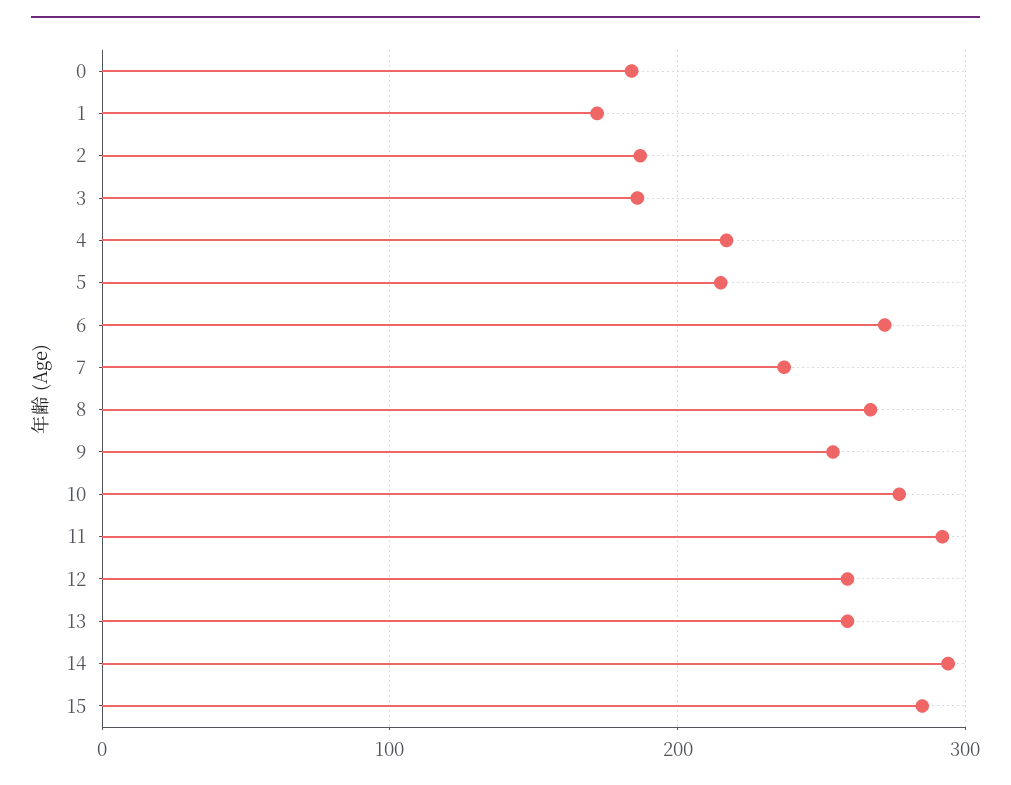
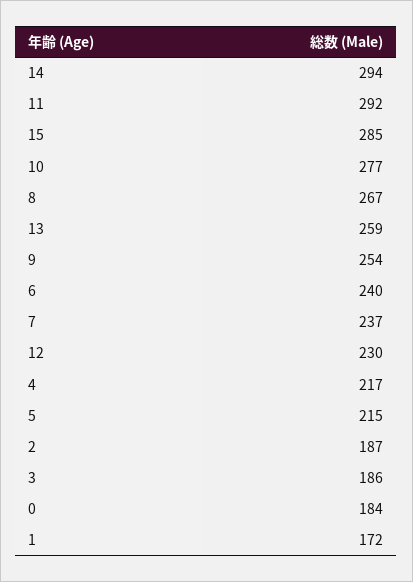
  {
    "0": 184,
    "1": 172,
    "2": 187,
    "3": 186,
    "4": 217,
    "5": 215,
-   "6": 270,
+   "6": 240,
    "7": 237,
    "8": 267,
    "9": 254,
    "10": 277,
    "11": 292,
-   "12": 260,
+   "12": 230,
    "13": 259,
    "14": 294,
    "15": 285
  }

